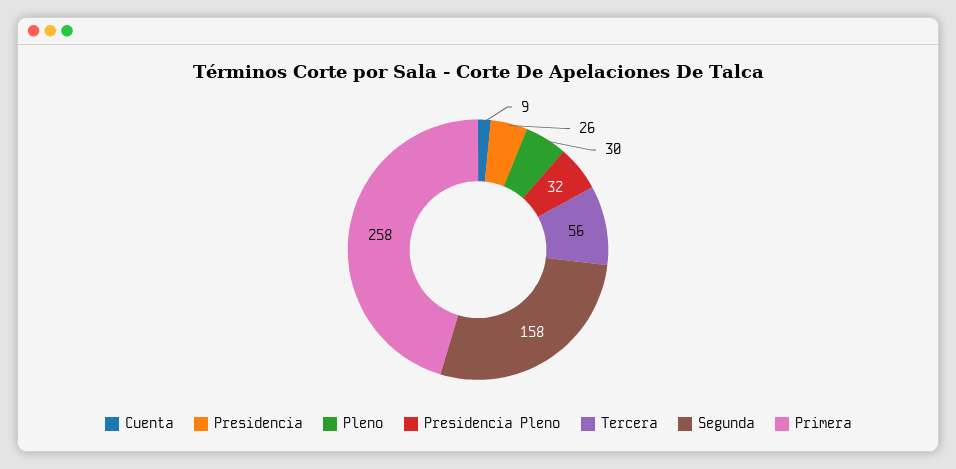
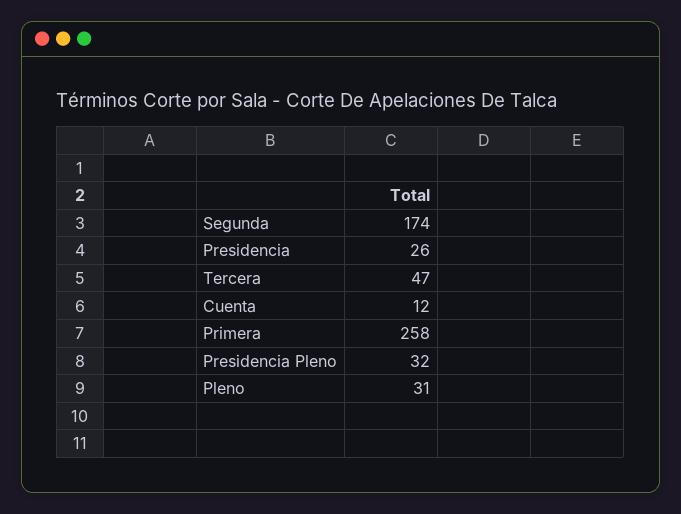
  {
-   "Cuenta": 9,
+   "Cuenta": 12,
    "Presidencia": 26,
-   "Pleno": 30,
+   "Pleno": 31,
    "Presidencia Pleno": 32,
-   "Tercera": 56,
+   "Tercera": 47,
-   "Segunda": 158,
+   "Segunda": 174,
    "Primera": 258
  }

